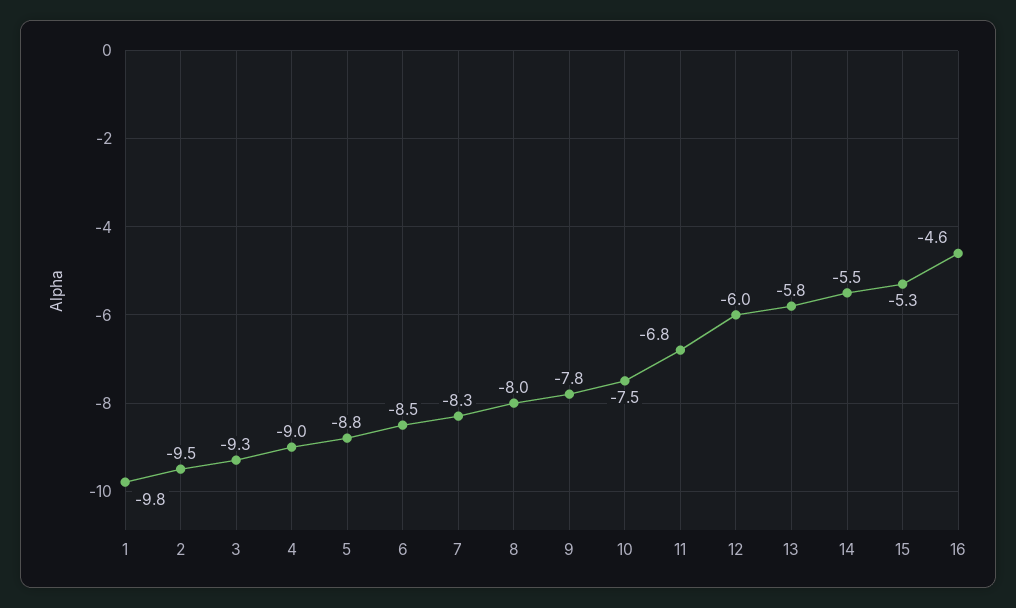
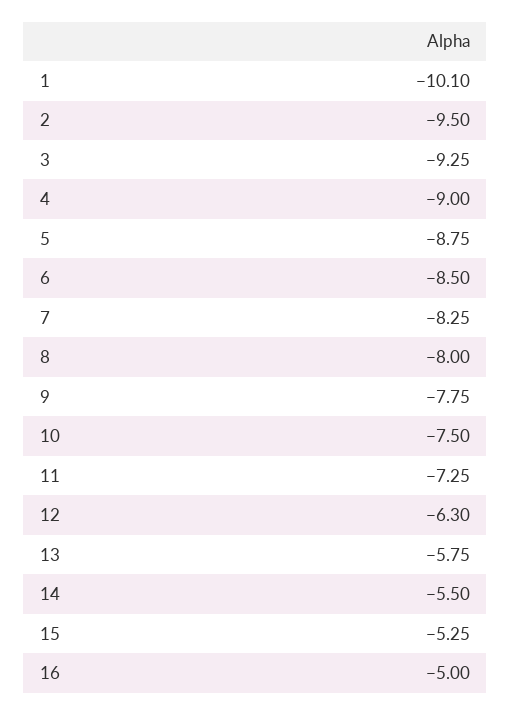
  {
-   "1": -9.8,
+   "1": -10.1,
    "2": -9.5,
    "3": -9.25,
    "4": -9,
    "5": -8.75,
    "6": -8.5,
    "7": -8.25,
    "8": -8,
    "9": -7.75,
    "10": -7.5,
-   "11": -6.8,
+   "11": -7.25,
-   "12": -6,
+   "12": -6.3,
    "13": -5.75,
    "14": -5.5,
    "15": -5.25,
-   "16": -4.6
+   "16": -5
  }

